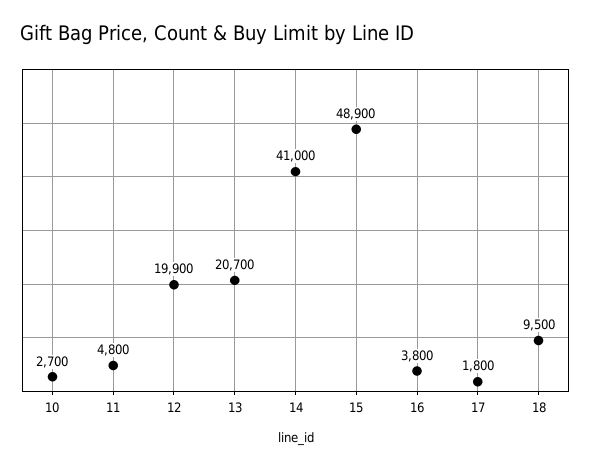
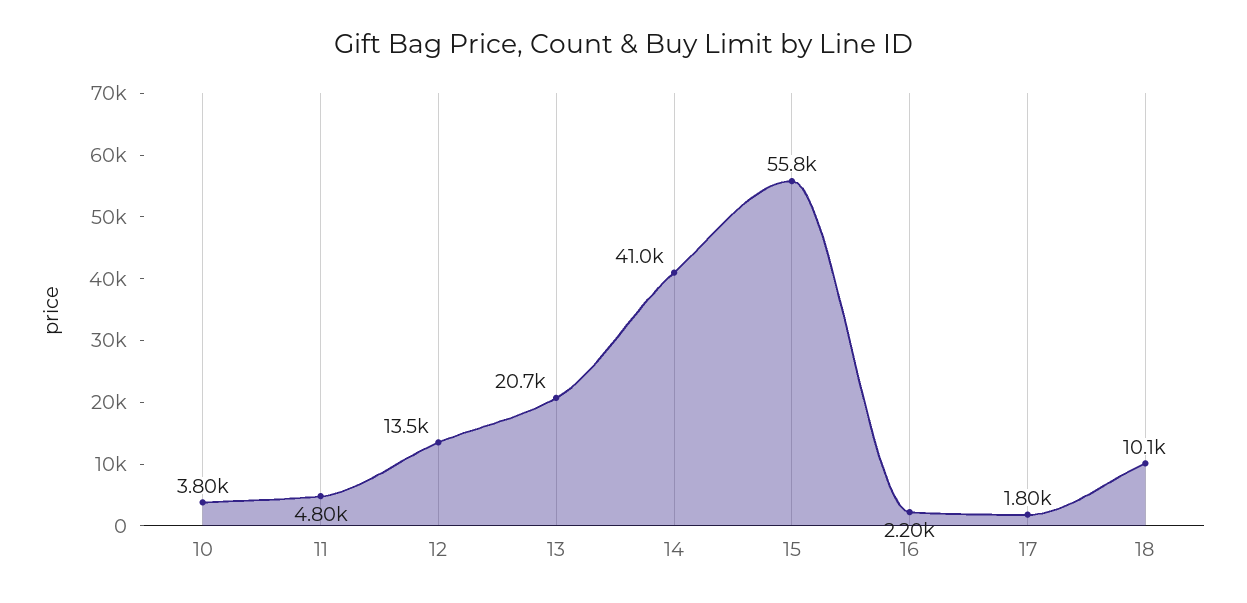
  {
-   "10": 2700,
+   "10": 3800,
    "11": 4800,
-   "12": 19900,
+   "12": 13500,
    "13": 20700,
    "14": 41000,
-   "15": 48900,
+   "15": 55800,
-   "16": 3800,
+   "16": 2200,
    "17": 1800,
-   "18": 9500
+   "18": 10100
  }

